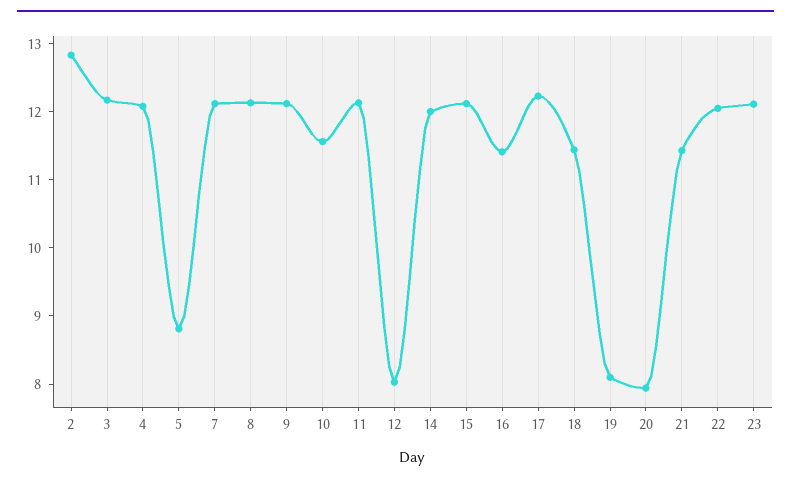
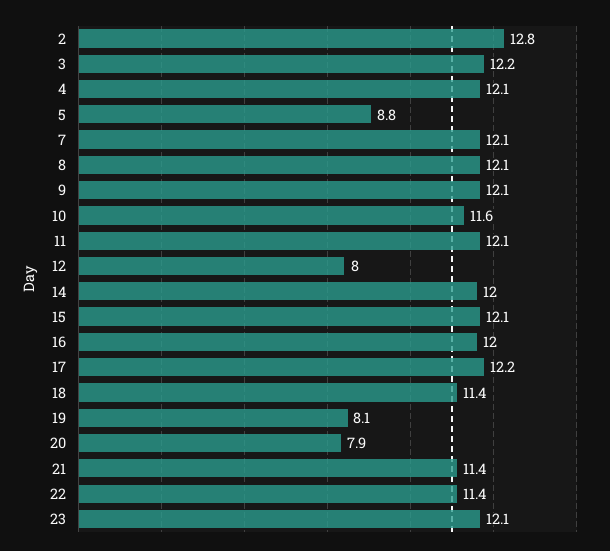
  {
    "2": 12.8,
    "3": 12.2,
    "4": 12.1,
    "5": 8.8,
    "7": 12.1,
    "8": 12.1,
    "9": 12.1,
    "10": 11.6,
    "11": 12.1,
    "12": 8,
    "14": 12,
    "15": 12.1,
-   "16": 11.4,
+   "16": 12,
    "17": 12.2,
    "18": 11.4,
    "19": 8.1,
    "20": 7.9,
    "21": 11.4,
-   "22": 12,
+   "22": 11.4,
    "23": 12.1
  }

